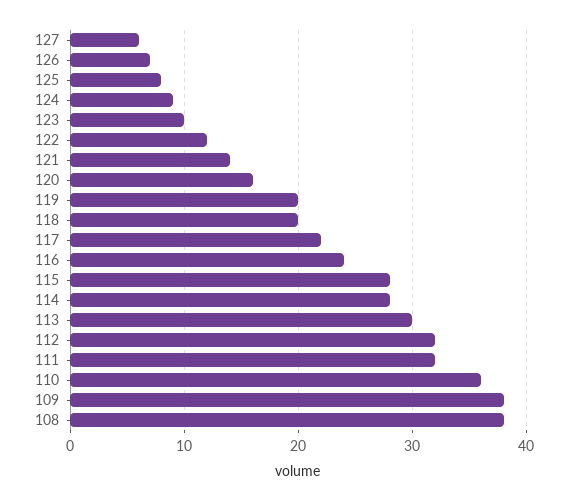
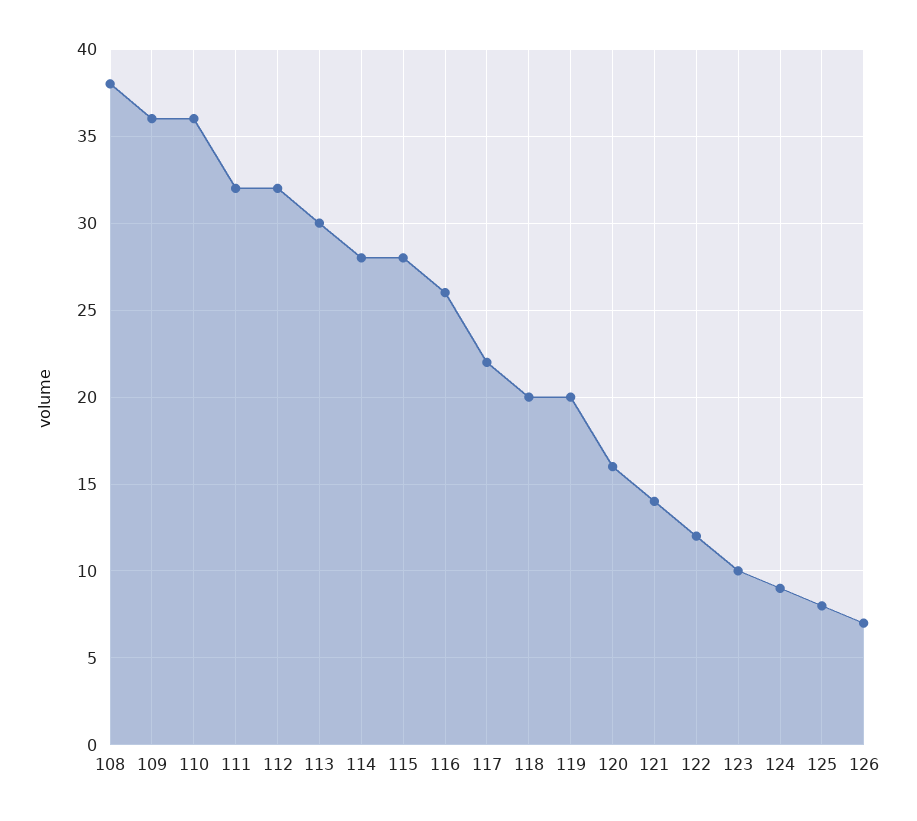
  {
-   "127": 6,
    "126": 7,
    "125": 8,
    "124": 9,
    "123": 10,
    "122": 12,
    "121": 14,
    "120": 16,
    "119": 20,
    "118": 20,
    "117": 22,
-   "116": 24,
+   "116": 26,
    "115": 28,
    "114": 28,
    "113": 30,
    "112": 32,
    "111": 32,
    "110": 36,
-   "109": 38,
+   "109": 36,
    "108": 38
  }

